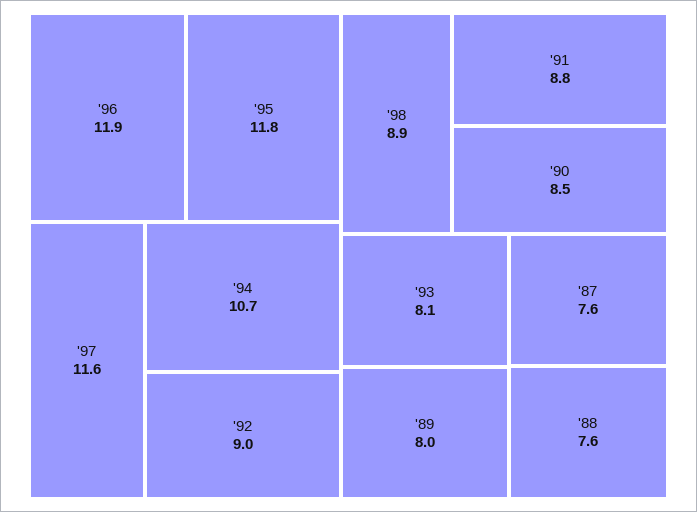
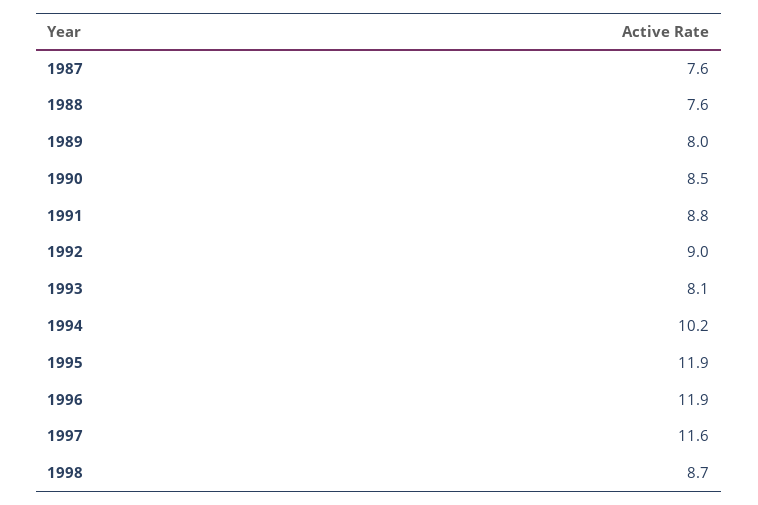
  {
    "'96": 11.9,
-   "'95": 11.8,
+   "'95": 11.9,
    "'97": 11.6,
-   "'94": 10.7,
+   "'94": 10.2,
    "'92": 9,
-   "'98": 8.9,
+   "'98": 8.7,
    "'91": 8.8,
    "'90": 8.5,
    "'93": 8.1,
    "'89": 8,
    "'87": 7.6,
    "'88": 7.6
  }

